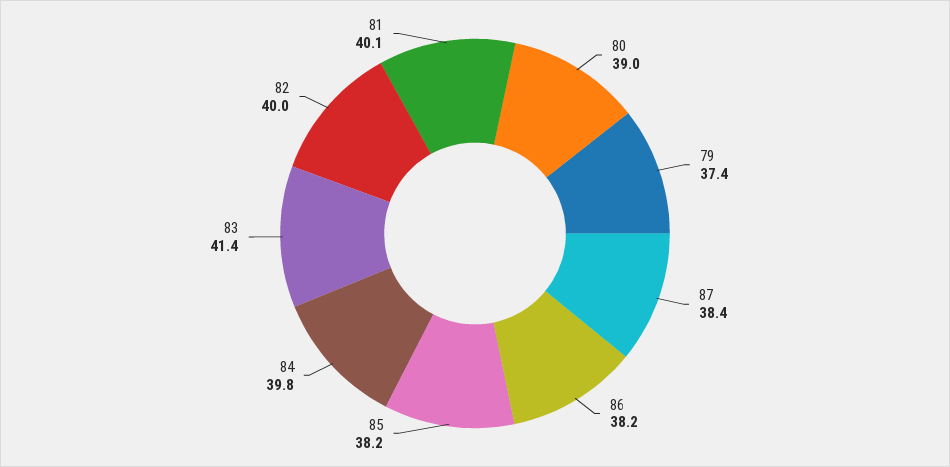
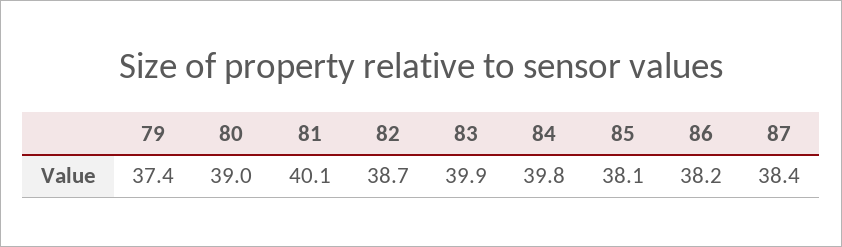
  {
    "80": 39,
    "79": 37.4,
    "87": 38.4,
    "86": 38.2,
-   "85": 38.2,
+   "85": 38.1,
    "84": 39.8,
-   "83": 41.4,
+   "83": 39.9,
-   "82": 40,
+   "82": 38.7,
    "81": 40.1
  }

